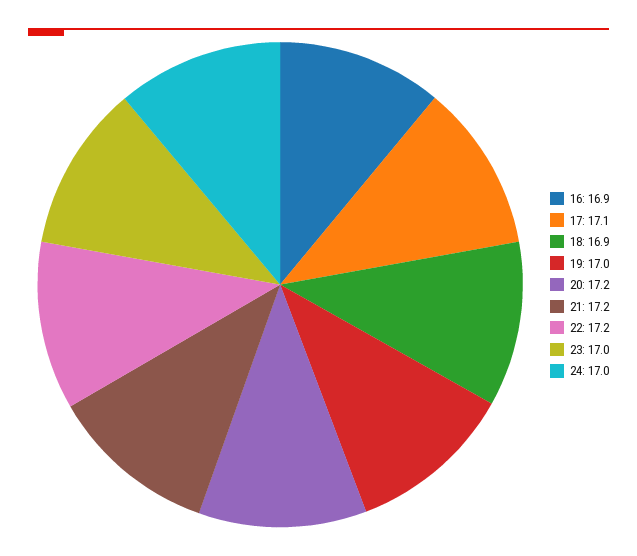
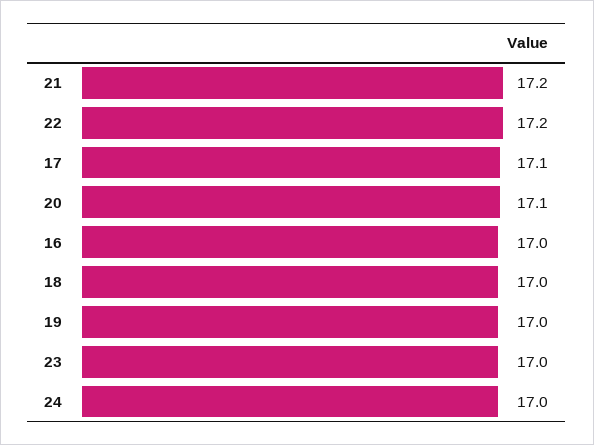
  {
-   "16": 16.9,
+   "16": 17,
    "17": 17.1,
-   "18": 16.9,
+   "18": 17,
    "19": 17,
-   "20": 17.2,
+   "20": 17.1,
    "21": 17.2,
    "22": 17.2,
    "23": 17,
    "24": 17
  }

